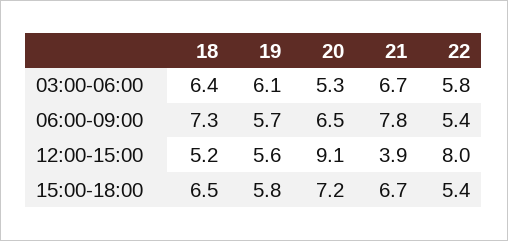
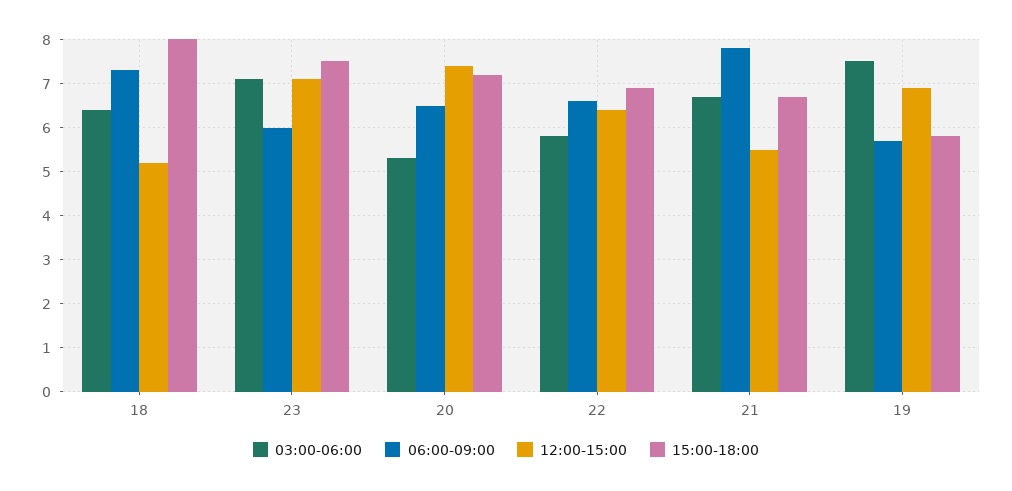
  {
    "03:00-06:00": {
      "18": 6.4,
-     "19": 6.1,
+     "19": 7.5,
      "20": 5.3,
      "21": 6.7,
-     "22": 5.8
+     "22": 5.8,
+     "23": 7
    },
    "06:00-09:00": {
      "18": 7.3,
      "19": 5.7,
      "20": 6.5,
      "21": 7.8,
-     "22": 5.4
+     "22": 6.5,
+     "23": 6
    },
    "12:00-15:00": {
      "18": 5.2,
-     "19": 5.6,
+     "19": 7,
-     "20": 9.1,
+     "20": 7.5,
-     "21": 3.9,
+     "21": 5.5,
-     "22": 8
+     "22": 6.5,
+     "23": 7
    },
    "15:00-18:00": {
-     "18": 6.5,
+     "18": 8,
      "19": 5.8,
      "20": 7.2,
      "21": 6.7,
-     "22": 5.4
+     "22": 7,
+     "23": 7.5
    }
  }

